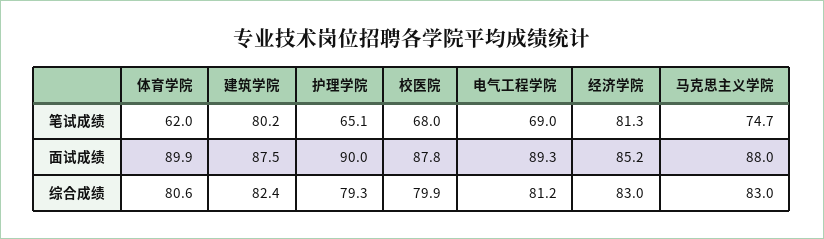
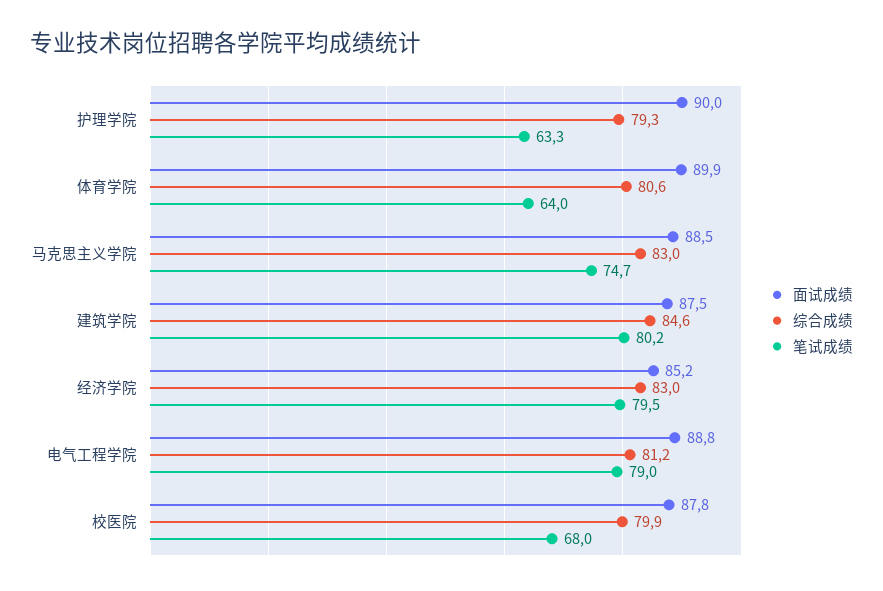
  {
    "笔试成绩": {
-     "体育学院": 62,
+     "体育学院": 64,
      "建筑学院": 80.2,
-     "护理学院": 65.1,
+     "护理学院": 63.3,
      "校医院": 68,
-     "电气工程学院": 69,
+     "电气工程学院": 79,
-     "经济学院": 81.3,
+     "经济学院": 79.5,
      "马克思主义学院": 74.7
    },
    "面试成绩": {
      "体育学院": 89.9,
      "建筑学院": 87.5,
      "护理学院": 90,
      "校医院": 87.8,
-     "电气工程学院": 89.3,
+     "电气工程学院": 88.8,
      "经济学院": 85.2,
-     "马克思主义学院": 88
+     "马克思主义学院": 88.5
    },
    "综合成绩": {
      "体育学院": 80.6,
-     "建筑学院": 82.4,
+     "建筑学院": 84.6,
      "护理学院": 79.3,
      "校医院": 79.9,
      "电气工程学院": 81.2,
      "经济学院": 83,
      "马克思主义学院": 83
    }
  }

